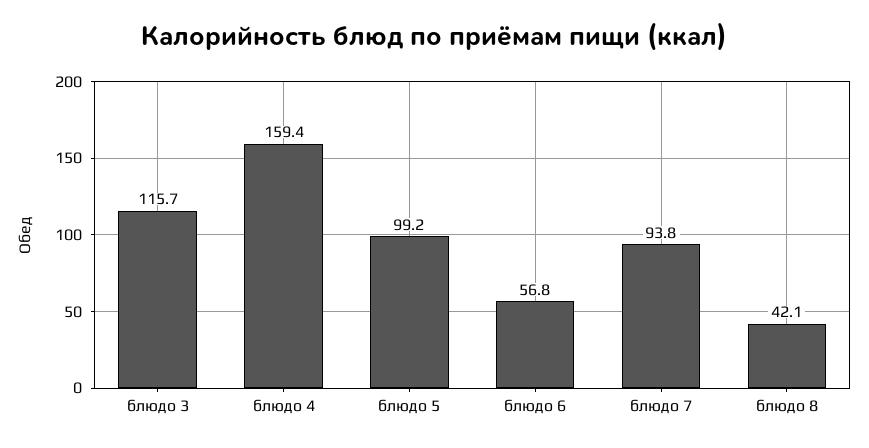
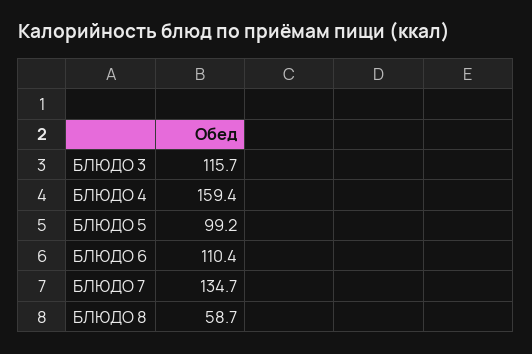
  {
    "блюдо 3": 115.7,
    "блюдо 4": 159.4,
    "блюдо 5": 99.2,
-   "блюдо 6": 56.8,
+   "блюдо 6": 110.4,
-   "блюдо 7": 93.8,
+   "блюдо 7": 134.7,
-   "блюдо 8": 42.1
+   "блюдо 8": 58.7
  }

